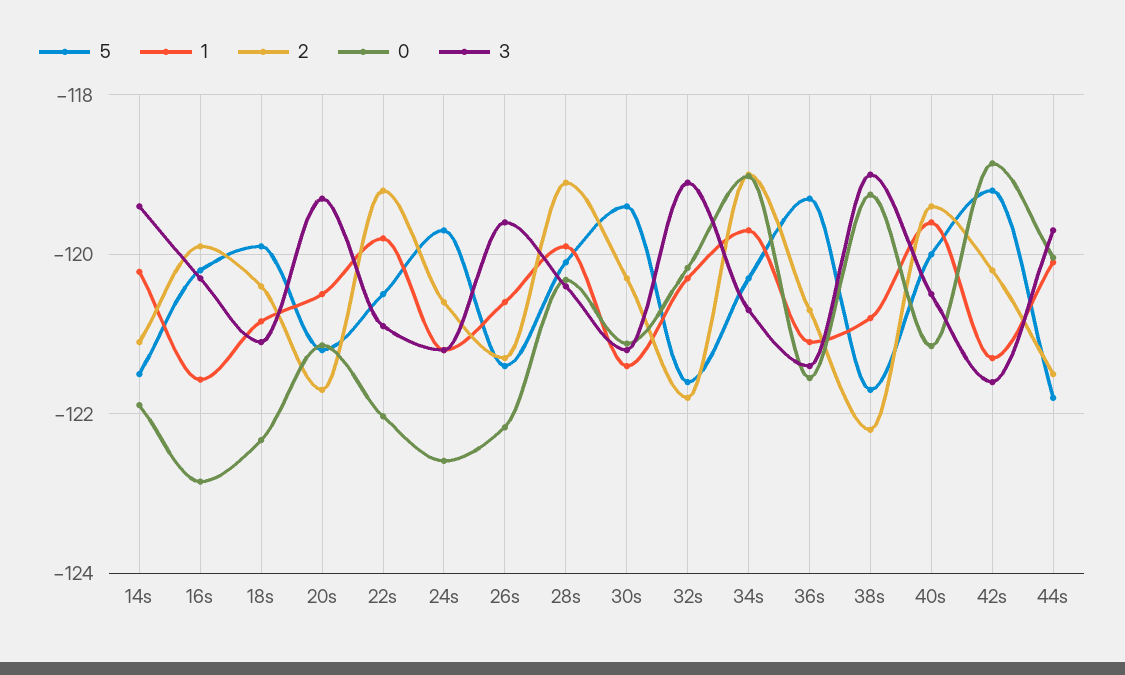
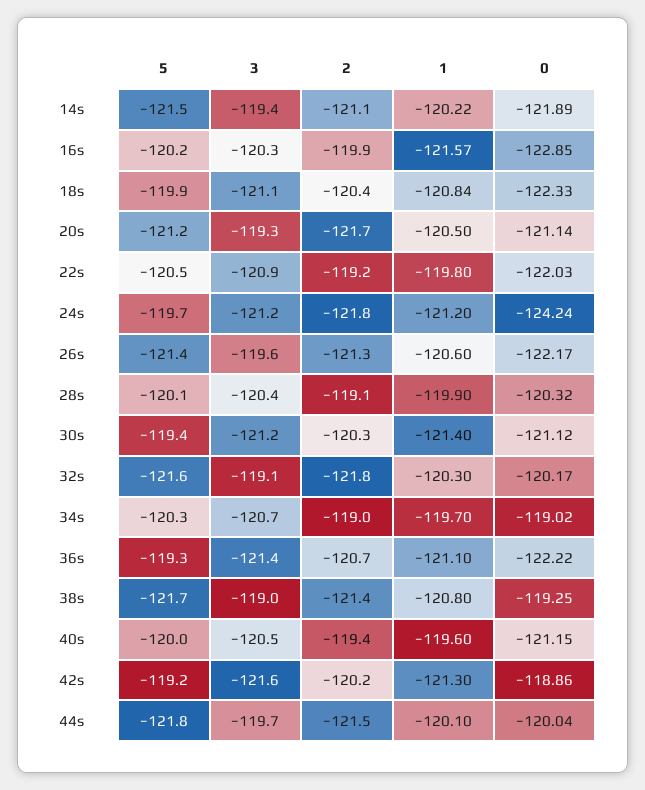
  {
    "5": {
      "14s": -121.5,
      "16s": -120.2,
      "18s": -119.9,
      "20s": -121.2,
      "22s": -120.5,
      "24s": -119.7,
      "26s": -121.4,
      "28s": -120.1,
      "30s": -119.4,
      "32s": -121.6,
      "34s": -120.3,
      "36s": -119.3,
      "38s": -121.7,
      "40s": -120,
      "42s": -119.2,
      "44s": -121.8
    },
    "1": {
      "14s": -120.22,
      "16s": -121.57,
      "18s": -120.84,
      "20s": -120.5,
      "22s": -119.8,
      "24s": -121.2,
      "26s": -120.6,
      "28s": -119.9,
      "30s": -121.4,
      "32s": -120.3,
      "34s": -119.7,
      "36s": -121.1,
      "38s": -120.8,
      "40s": -119.6,
      "42s": -121.3,
      "44s": -120.1
    },
    "2": {
      "14s": -121.1,
      "16s": -119.9,
      "18s": -120.4,
      "20s": -121.7,
      "22s": -119.2,
-     "24s": -120.6,
+     "24s": -121.8,
      "26s": -121.3,
      "28s": -119.1,
      "30s": -120.3,
      "32s": -121.8,
      "34s": -119,
      "36s": -120.7,
-     "38s": -122.2,
+     "38s": -121.4,
      "40s": -119.4,
      "42s": -120.2,
      "44s": -121.5
    },
    "0": {
      "14s": -121.89,
      "16s": -122.85,
      "18s": -122.33,
      "20s": -121.14,
      "22s": -122.03,
-     "24s": -122.6,
+     "24s": -124.24,
      "26s": -122.17,
      "28s": -120.32,
      "30s": -121.12,
      "32s": -120.17,
      "34s": -119.02,
-     "36s": -121.6,
+     "36s": -122.22,
      "38s": -119.25,
      "40s": -121.15,
      "42s": -118.86,
      "44s": -120.04
    },
    "3": {
      "14s": -119.4,
      "16s": -120.3,
      "18s": -121.1,
      "20s": -119.3,
      "22s": -120.9,
      "24s": -121.2,
      "26s": -119.6,
      "28s": -120.4,
      "30s": -121.2,
      "32s": -119.1,
      "34s": -120.7,
      "36s": -121.4,
      "38s": -119,
      "40s": -120.5,
      "42s": -121.6,
      "44s": -119.7
    }
  }

